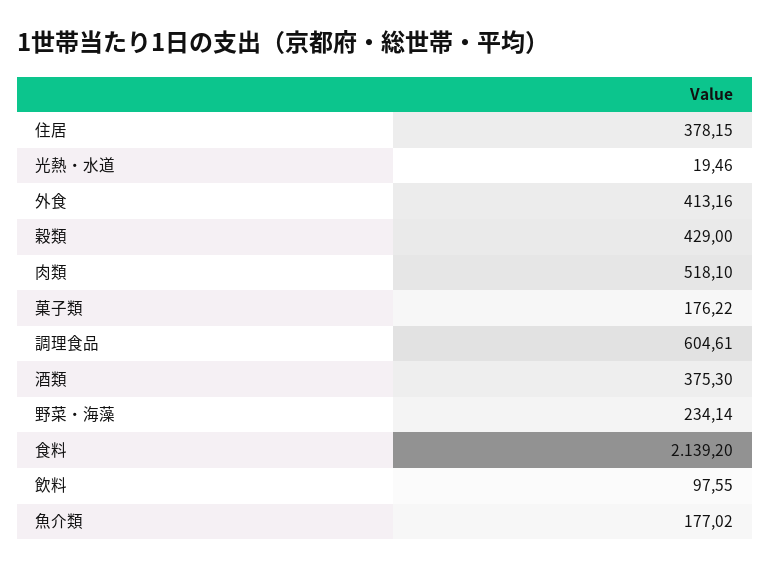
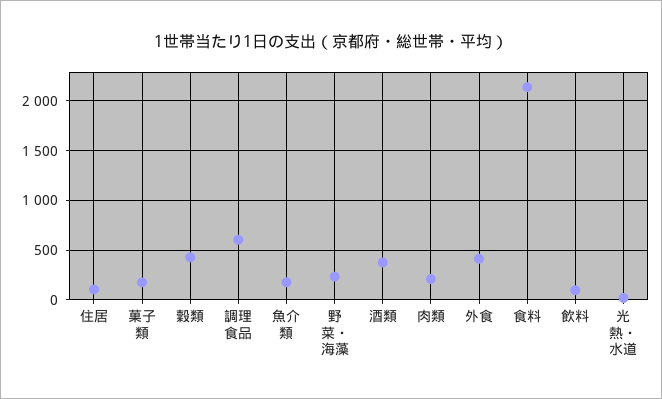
  {
-   "住居": 378.15,
+   "住居": 100,
    "光熱・水道": 19.46,
    "外食": 413.16,
    "穀類": 429,
-   "肉類": 518.1,
+   "肉類": 200,
    "菓子類": 176.22,
    "調理食品": 604.61,
    "酒類": 375.3,
    "野菜・海藻": 234.14,
    "食料": 2139.2,
    "飲料": 97.55,
    "魚介類": 177.02
  }

